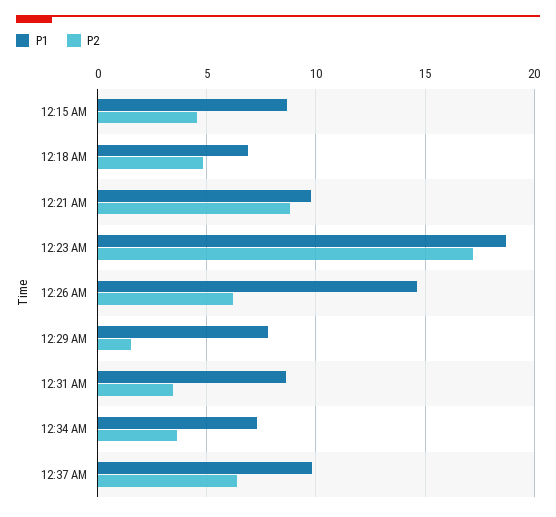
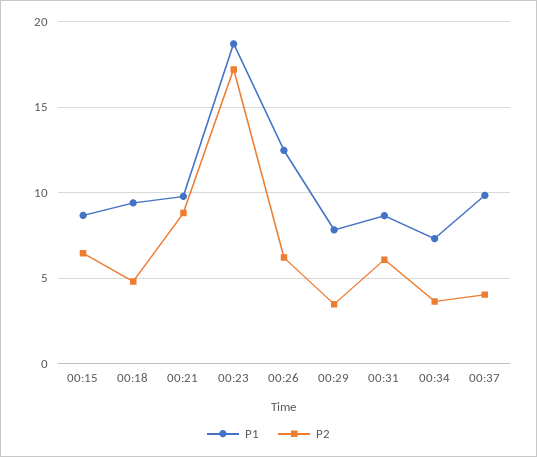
  {
    "P1": {
      "12:15 AM": 8.5,
-     "12:18 AM": 7,
+     "12:18 AM": 9.5,
      "12:21 AM": 10,
      "12:23 AM": 18.5,
-     "12:26 AM": 14.5,
+     "12:26 AM": 12.5,
      "12:29 AM": 8,
      "12:31 AM": 8.5,
      "12:34 AM": 7.5,
      "12:37 AM": 10
    },
    "P2": {
-     "12:15 AM": 4.5,
+     "12:15 AM": 6.5,
      "12:18 AM": 5,
      "12:21 AM": 9,
      "12:23 AM": 17,
      "12:26 AM": 6,
-     "12:29 AM": 1.5,
+     "12:29 AM": 3.5,
-     "12:31 AM": 3.5,
+     "12:31 AM": 6,
      "12:34 AM": 3.5,
-     "12:37 AM": 6.5
+     "12:37 AM": 4
    }
  }

